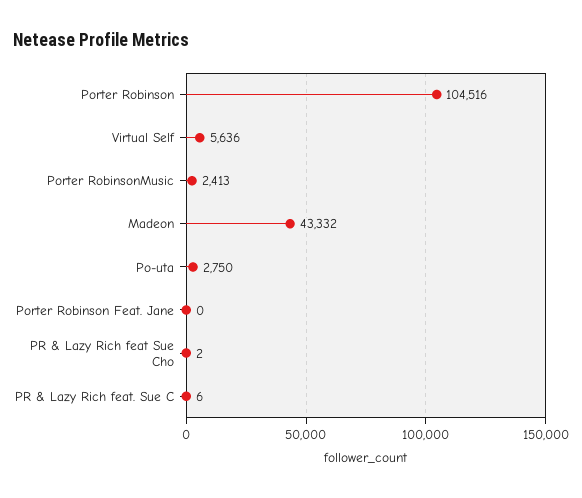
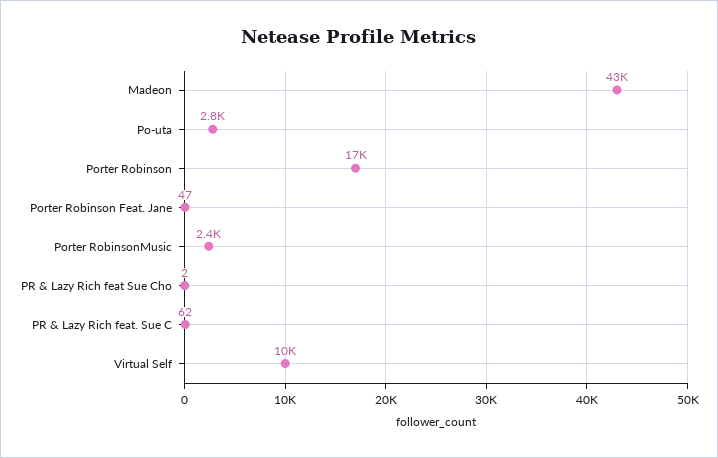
  {
-   "Porter Robinson": 104516,
+   "Porter Robinson": 17000,
-   "Virtual Self": 5636,
+   "Virtual Self": 10000,
    "Porter RobinsonMusic": 2413,
    "Madeon": 43332,
    "Po-uta": 2750,
-   "Porter Robinson Feat. Jane": 0,
+   "Porter Robinson Feat. Jane": 47,
    "PR & Lazy Rich feat Sue Cho": 2,
-   "PR & Lazy Rich feat. Sue C": 6
+   "PR & Lazy Rich feat. Sue C": 62
  }

